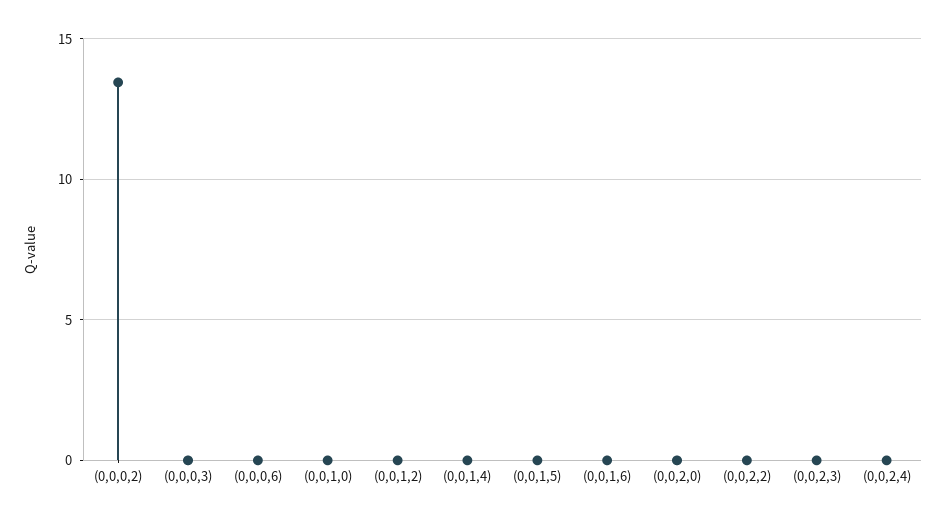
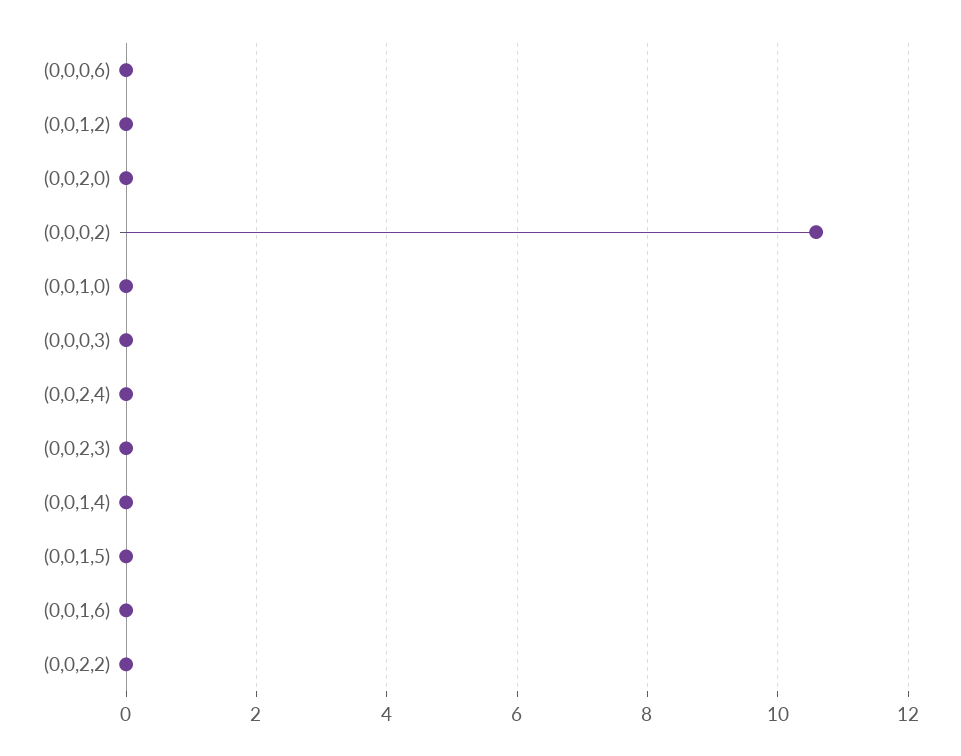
  {
-   "(0,0,0,2)": 13.5,
+   "(0,0,0,2)": 10.6,
    "(0,0,0,3)": 0,
    "(0,0,0,6)": 0,
    "(0,0,1,0)": 0,
    "(0,0,1,2)": 0,
    "(0,0,1,4)": 0,
    "(0,0,1,5)": 0,
    "(0,0,1,6)": 0,
    "(0,0,2,0)": 0,
    "(0,0,2,2)": 0,
    "(0,0,2,3)": 0,
    "(0,0,2,4)": 0
  }

